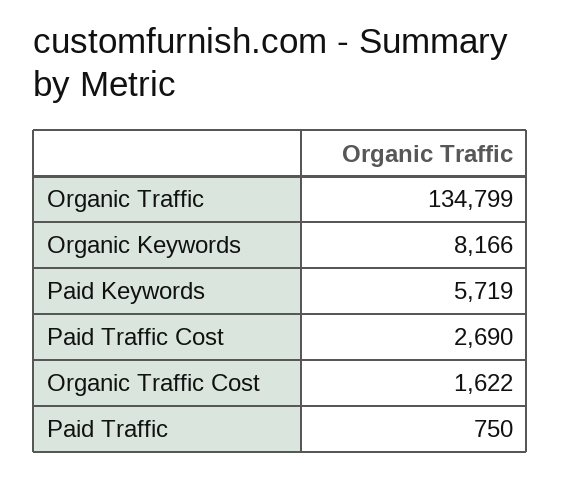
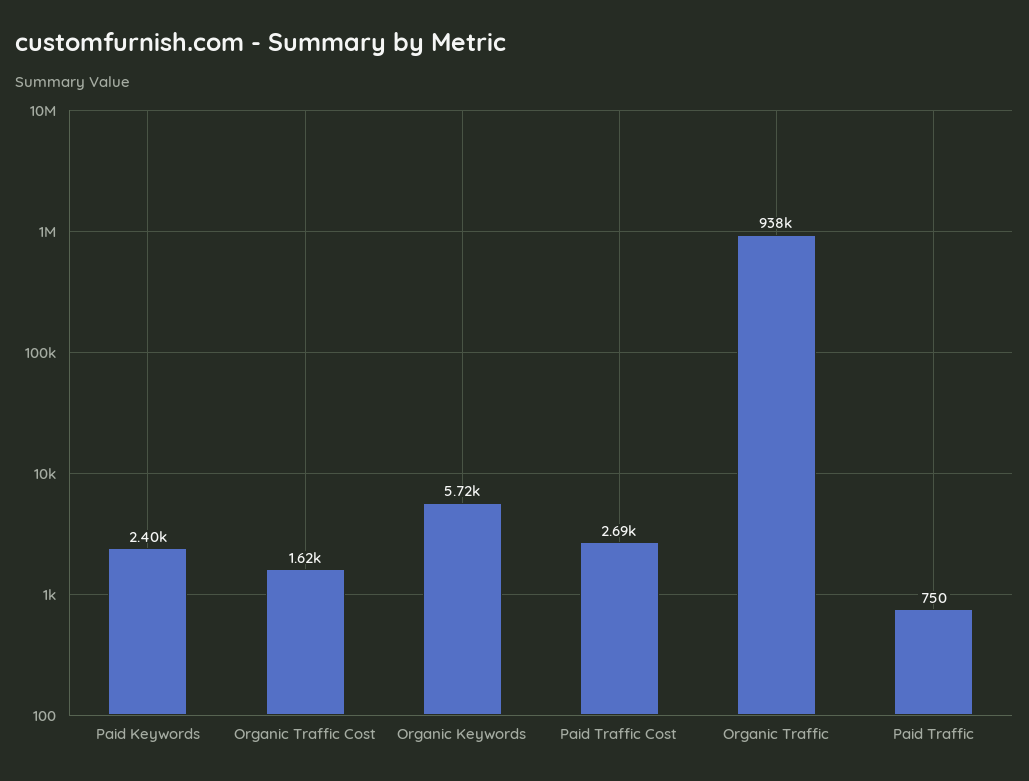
  {
-   "Organic Traffic": 134799,
+   "Organic Traffic": 938000,
-   "Organic Keywords": 8166,
+   "Organic Keywords": 5720,
-   "Paid Keywords": 5719,
+   "Paid Keywords": 2400,
    "Paid Traffic Cost": 2690,
    "Organic Traffic Cost": 1622,
    "Paid Traffic": 750
  }

